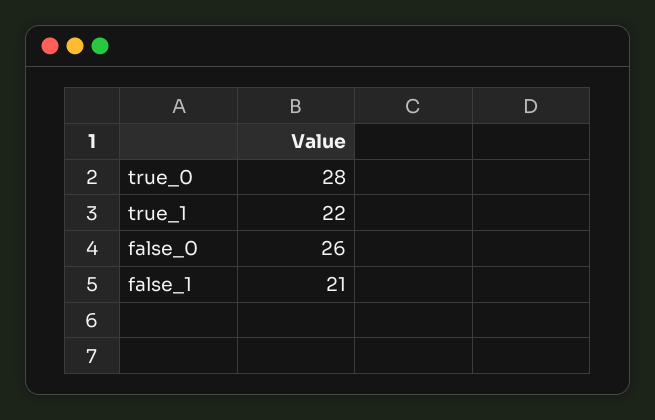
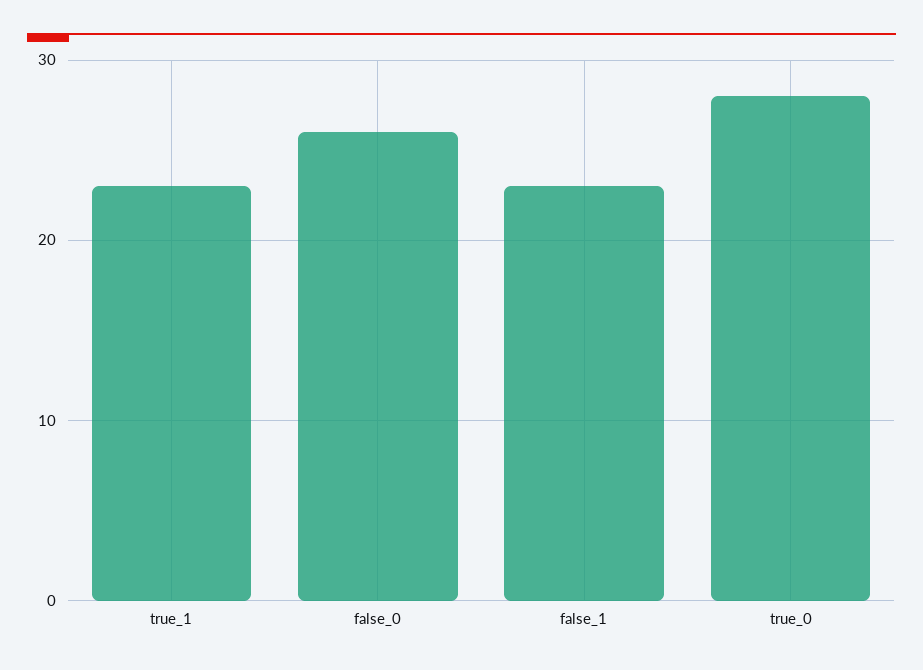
  {
    "true_0": 28,
-   "true_1": 22,
+   "true_1": 23,
    "false_0": 26,
-   "false_1": 21
+   "false_1": 23
  }

